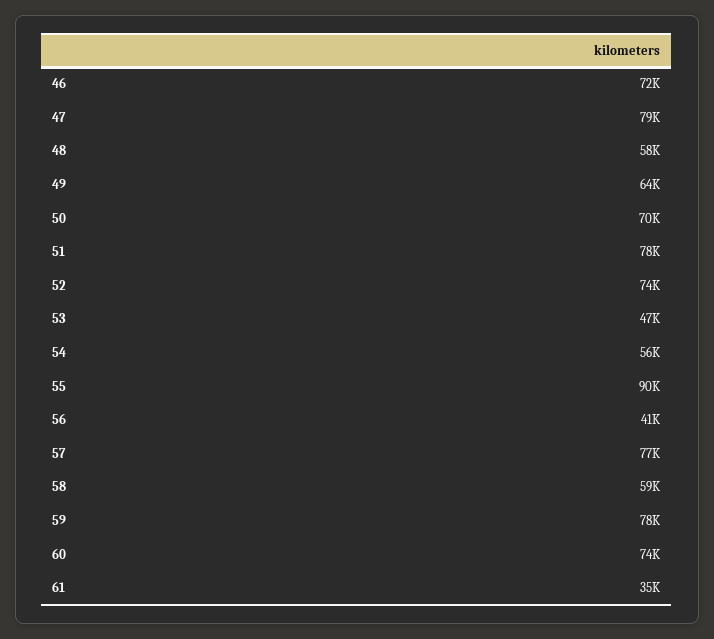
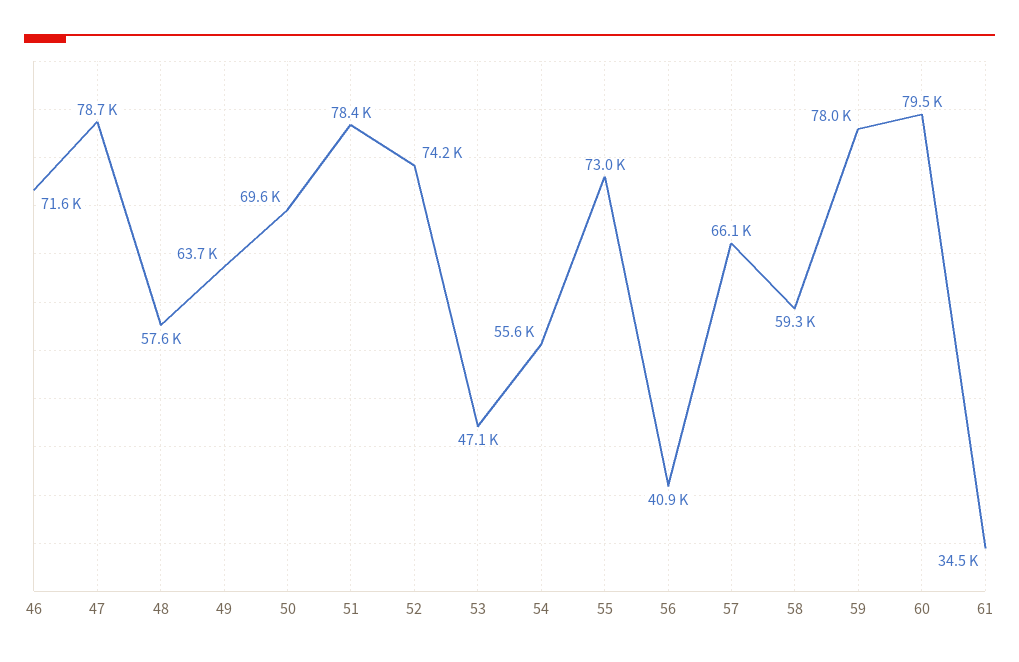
  {
    "46": 71600,
    "47": 78700,
    "48": 57600,
    "49": 63700,
    "50": 69600,
    "51": 78400,
    "52": 74200,
    "53": 47100,
    "54": 55600,
-   "55": 90000,
+   "55": 73000,
    "56": 40900,
-   "57": 77000,
+   "57": 66100,
    "58": 59300,
    "59": 78000,
-   "60": 74000,
+   "60": 79500,
    "61": 34500
  }

